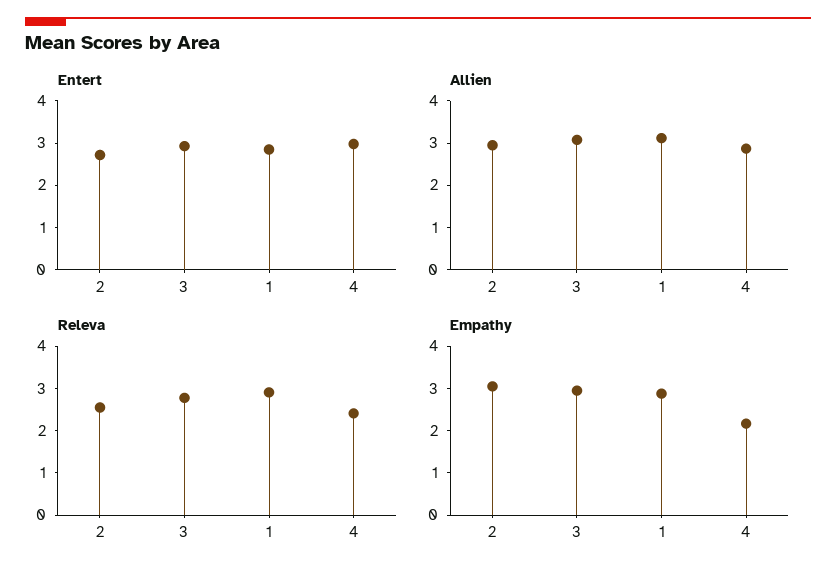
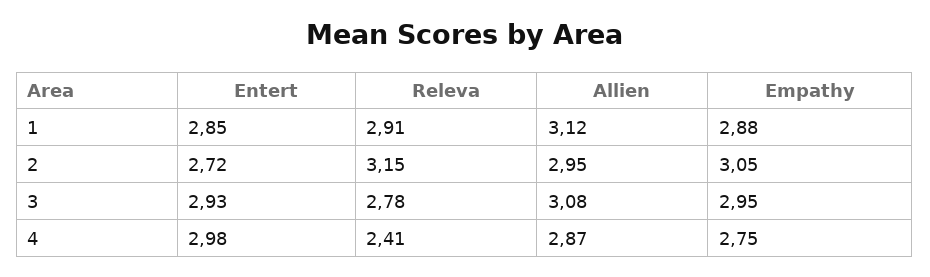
  {
    "Entert": {
      "2": 2.72,
      "3": 2.93,
      "1": 2.85,
      "4": 2.98
    },
    "Allien": {
      "2": 2.95,
      "3": 3.08,
      "1": 3.12,
      "4": 2.87
    },
    "Releva": {
-     "2": 2.6,
+     "2": 3.15,
      "3": 2.78,
      "1": 2.91,
      "4": 2.41
    },
    "Empathy": {
      "2": 3.05,
      "3": 2.95,
      "1": 2.88,
-     "4": 2.2
+     "4": 2.75
    }
  }

